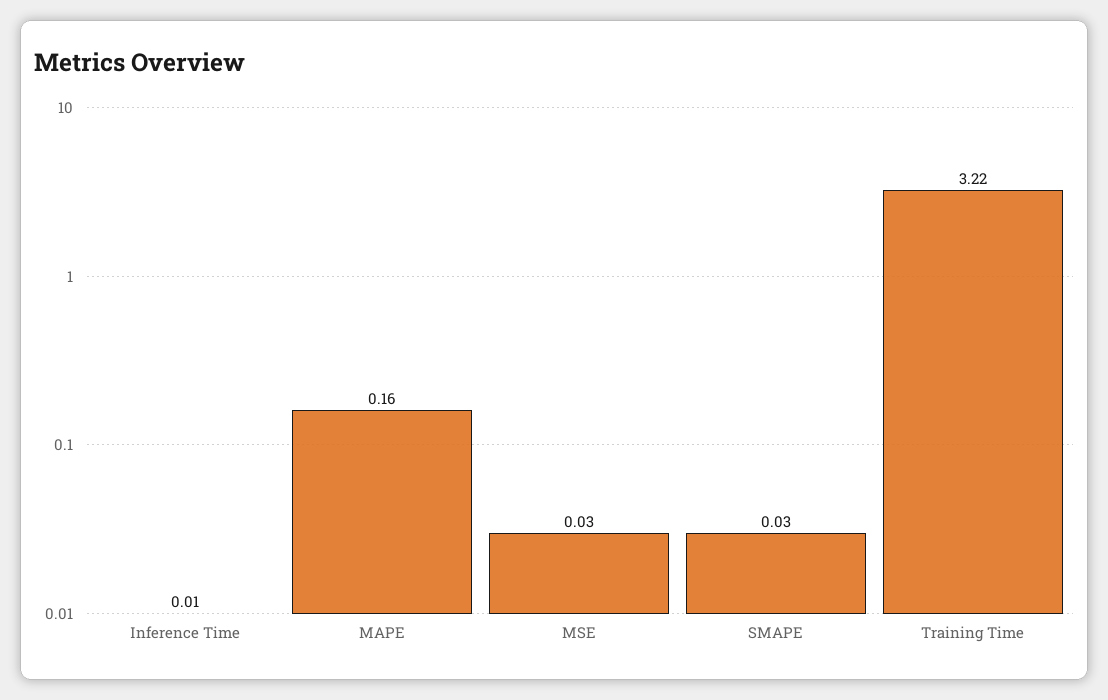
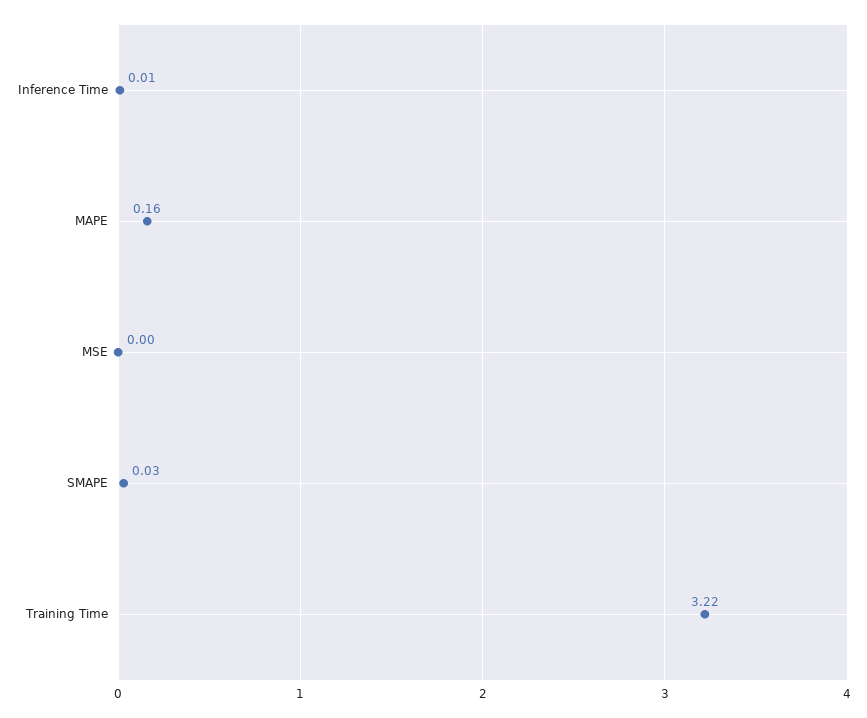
  {
    "Inference Time": 0.01,
    "MAPE": 0.16,
-   "MSE": 0.03,
+   "MSE": 0,
    "SMAPE": 0.03,
    "Training Time": 3.22
  }

